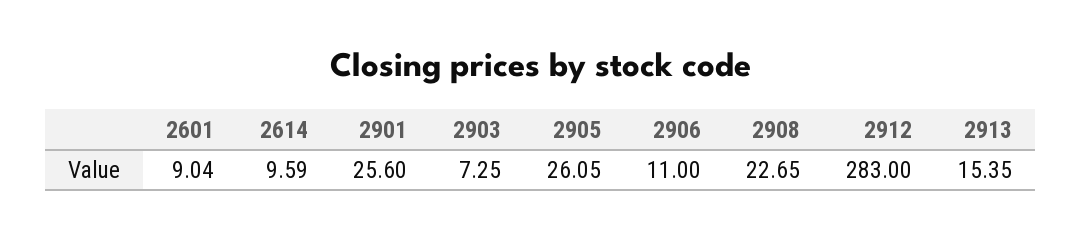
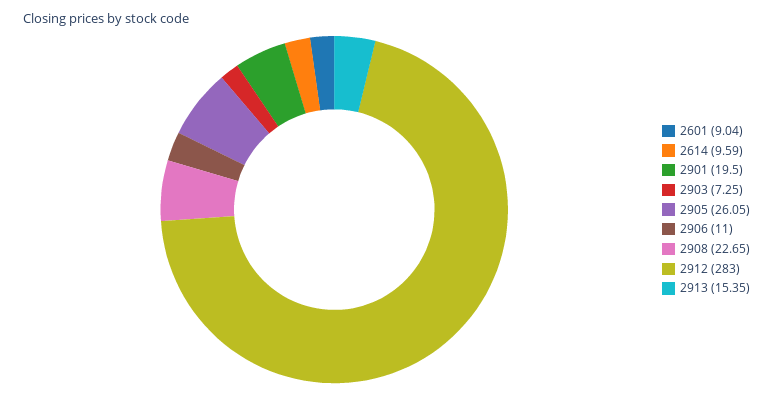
  {
    "2601": 9.04,
    "2614": 9.59,
-   "2901": 25.6,
+   "2901": 19.5,
    "2903": 7.25,
    "2905": 26.05,
    "2906": 11,
    "2908": 22.65,
    "2912": 283,
    "2913": 15.35
  }

